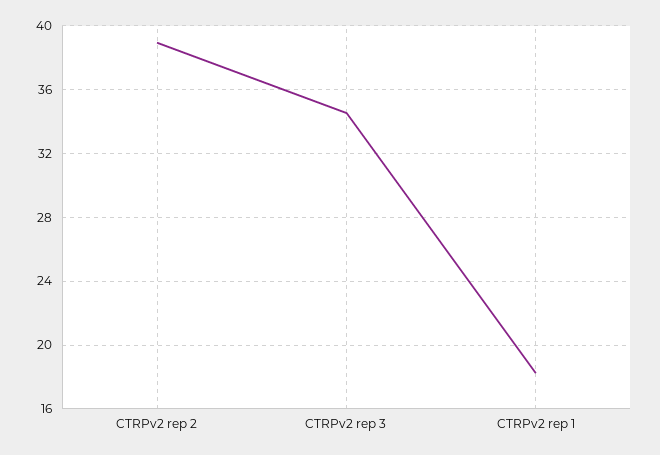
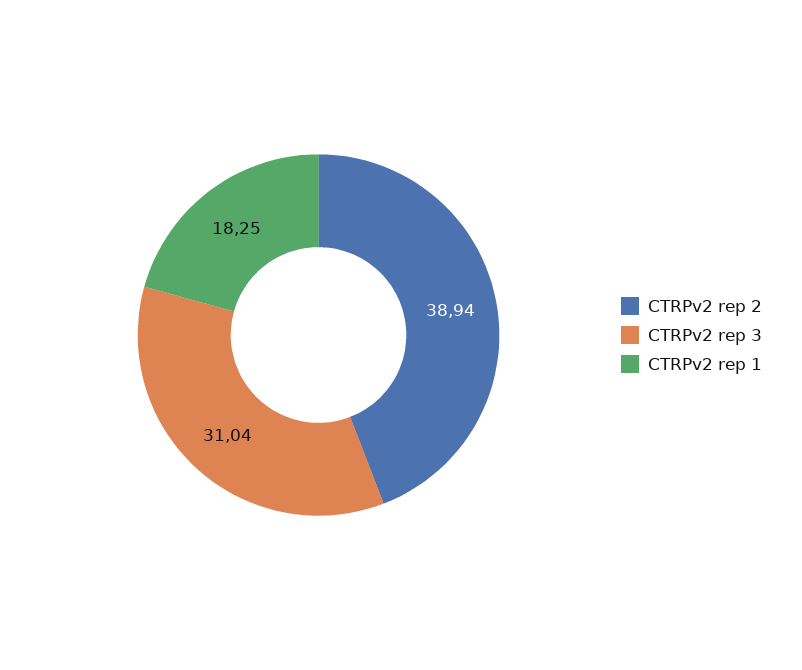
  {
    "CTRPv2 rep 2": 38.94,
-   "CTRPv2 rep 3": 34.5,
+   "CTRPv2 rep 3": 31.04,
    "CTRPv2 rep 1": 18.25
  }

